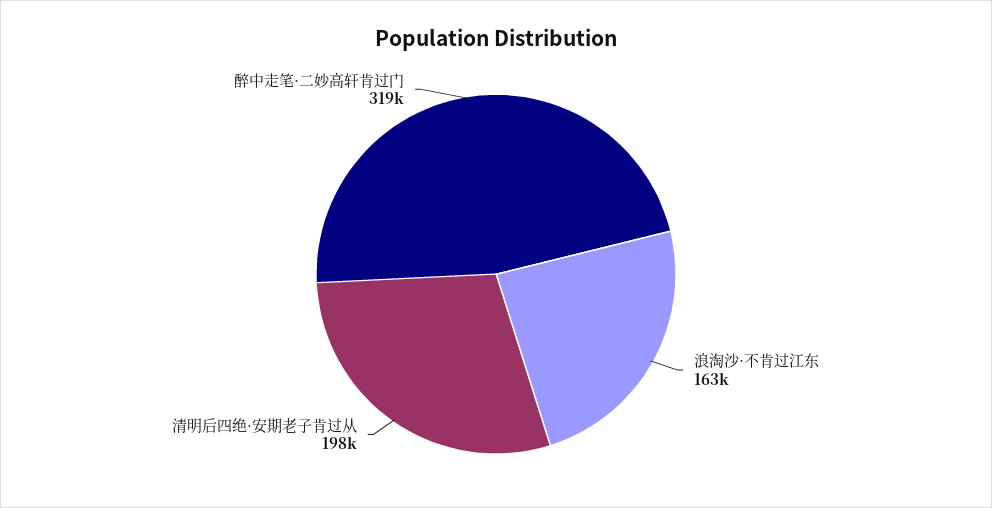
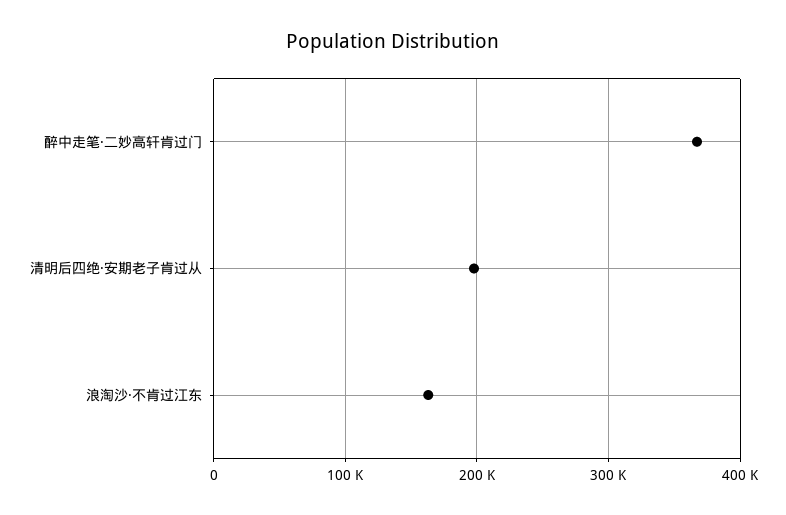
  {
    "浪淘沙·不肯过江东": 163000,
    "清明后四绝·安期老子肯过从": 198000,
-   "醉中走笔·二妙高轩肯过门": 319000
+   "醉中走笔·二妙高轩肯过门": 370000
  }

